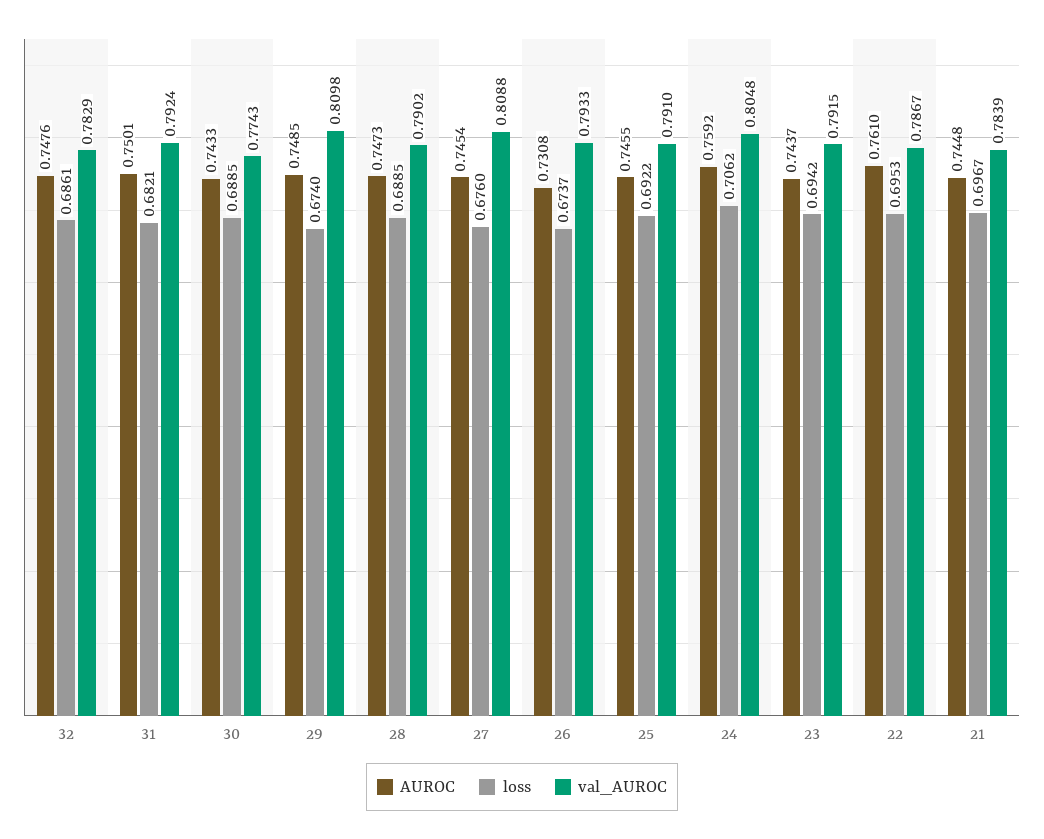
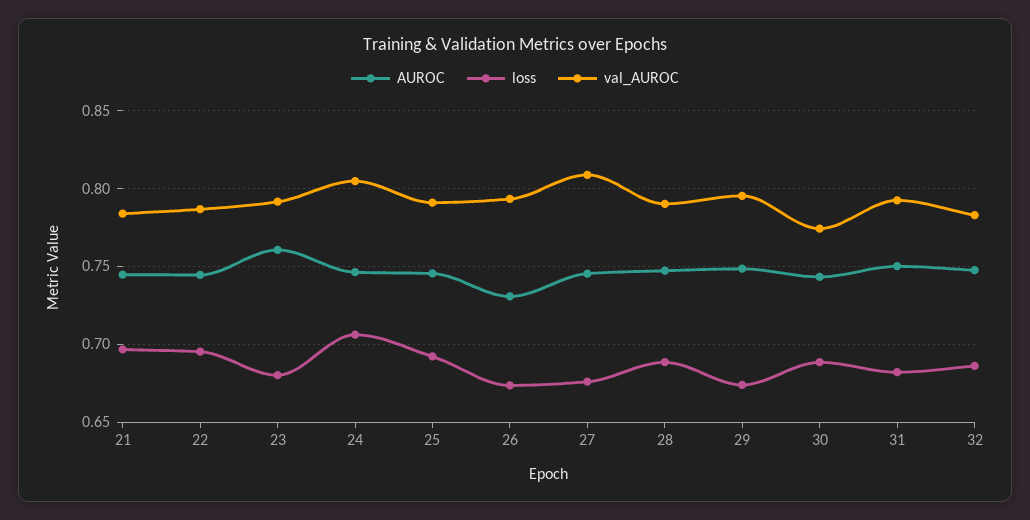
  {
    "AUROC": {
      "32": 0.7476,
      "31": 0.7501,
      "30": 0.7433,
      "29": 0.7485,
      "28": 0.7473,
      "27": 0.7454,
      "26": 0.7308,
      "25": 0.7455,
-     "24": 0.7592,
+     "24": 0.745,
-     "23": 0.7437,
+     "23": 0.76,
-     "22": 0.761,
+     "22": 0.745,
      "21": 0.7448
    },
    "loss": {
      "32": 0.6861,
      "31": 0.6821,
      "30": 0.6885,
      "29": 0.674,
      "28": 0.6885,
      "27": 0.676,
      "26": 0.6737,
      "25": 0.6922,
      "24": 0.7062,
-     "23": 0.6942,
+     "23": 0.68,
      "22": 0.6953,
      "21": 0.6967
    },
    "val_AUROC": {
      "32": 0.7829,
      "31": 0.7924,
      "30": 0.7743,
-     "29": 0.8098,
+     "29": 0.795,
      "28": 0.7902,
      "27": 0.8088,
      "26": 0.7933,
      "25": 0.791,
      "24": 0.8048,
      "23": 0.7915,
      "22": 0.7867,
      "21": 0.7839
    }
  }

